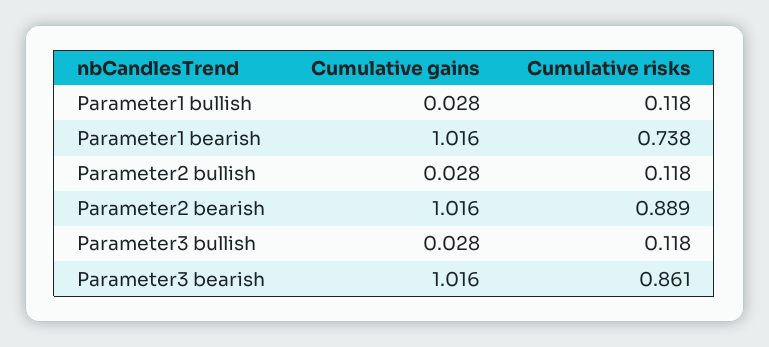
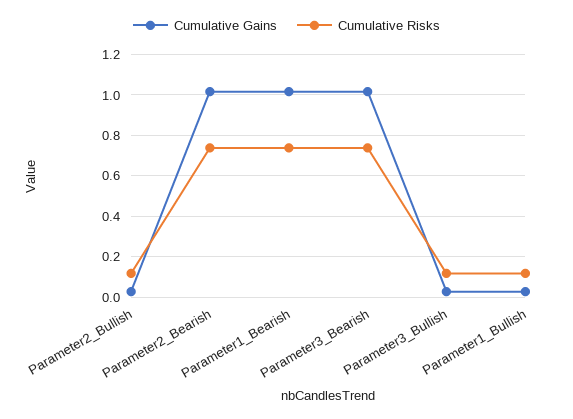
  {
    "Cumulative gains": {
      "Parameter1 bullish": 0.028,
      "Parameter1 bearish": 1.016,
      "Parameter2 bullish": 0.028,
      "Parameter2 bearish": 1.016,
      "Parameter3 bullish": 0.028,
      "Parameter3 bearish": 1.016
    },
    "Cumulative risks": {
      "Parameter1 bullish": 0.118,
      "Parameter1 bearish": 0.738,
      "Parameter2 bullish": 0.118,
-     "Parameter2 bearish": 0.889,
+     "Parameter2 bearish": 0.75,
      "Parameter3 bullish": 0.118,
-     "Parameter3 bearish": 0.861
+     "Parameter3 bearish": 0.75
    }
  }

